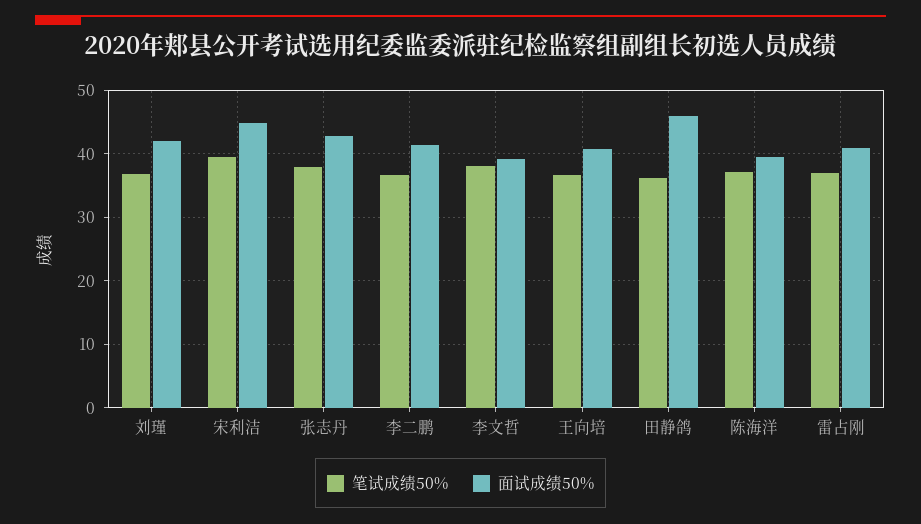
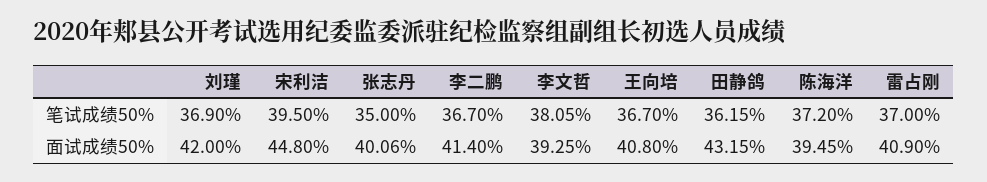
  {
    "笔试成绩50%": {
      "刘瑾": 36.9,
      "宋利洁": 39.5,
-     "张志丹": 38,
+     "张志丹": 35,
      "李二鹏": 36.7,
      "李文哲": 38.05,
      "王向培": 36.7,
      "田静鸽": 36.15,
      "陈海洋": 37.2,
      "雷占刚": 37
    },
    "面试成绩50%": {
      "刘瑾": 42,
      "宋利洁": 44.8,
-     "张志丹": 43,
+     "张志丹": 40.06,
      "李二鹏": 41.4,
      "李文哲": 39.25,
      "王向培": 40.8,
-     "田静鸽": 46,
+     "田静鸽": 43.15,
      "陈海洋": 39.45,
      "雷占刚": 40.9
    }
  }

